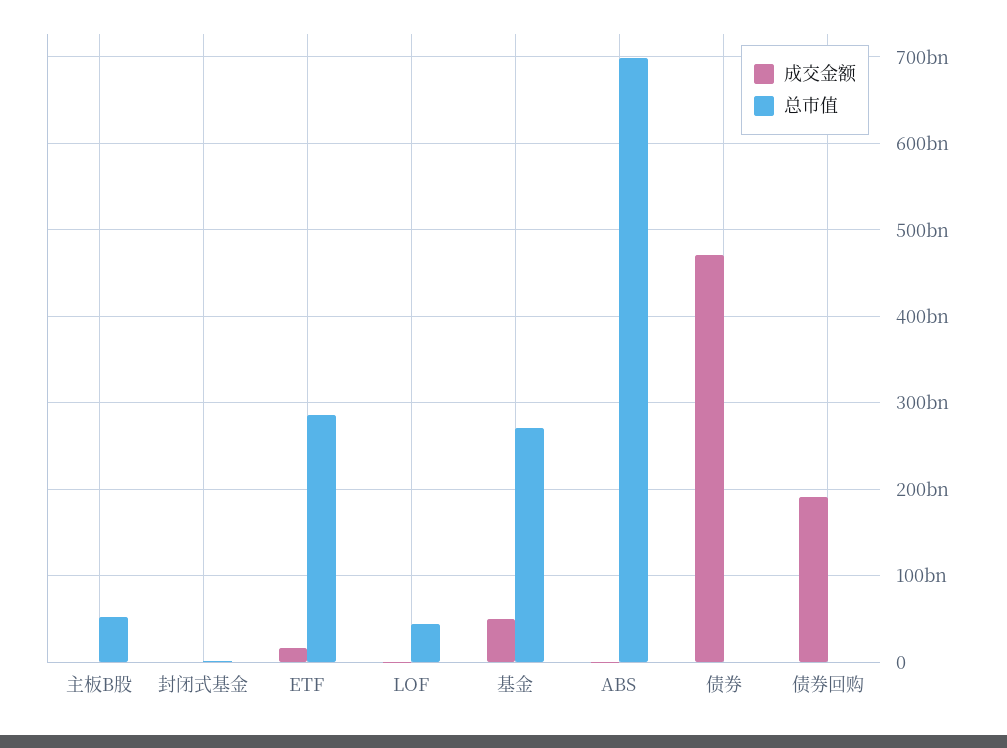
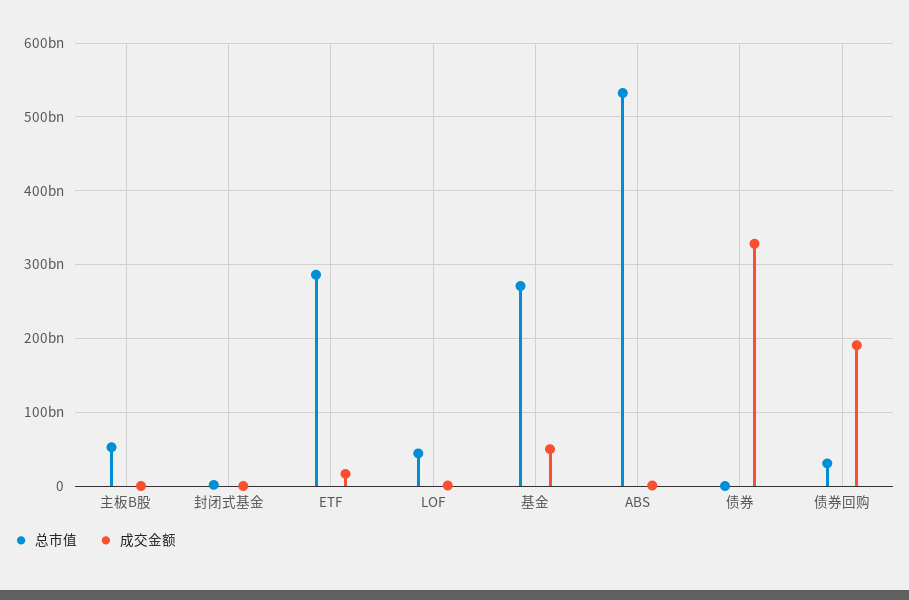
  {
    "成交金额": {
      "主板B股": 0,
      "封闭式基金": 0,
      "ETF": 20000000000,
      "LOF": 0,
      "基金": 50000000000,
      "ABS": 0,
-     "债券": 470000000000,
+     "债券": 330000000000,
      "债券回购": 190000000000
    },
    "总市值": {
      "主板B股": 50000000000,
      "封闭式基金": 0,
      "ETF": 290000000000,
      "LOF": 40000000000,
      "基金": 270000000000,
-     "ABS": 700000000000,
+     "ABS": 530000000000,
      "债券": 0,
-     "债券回购": 0
+     "债券回购": 30000000000
    }
  }

